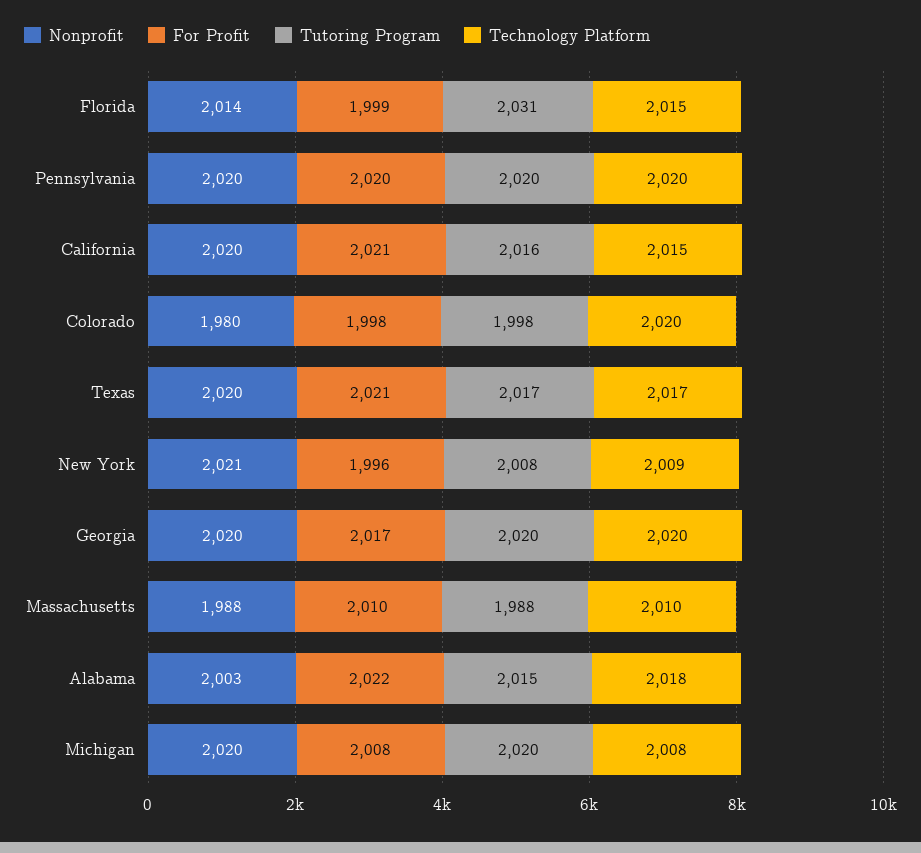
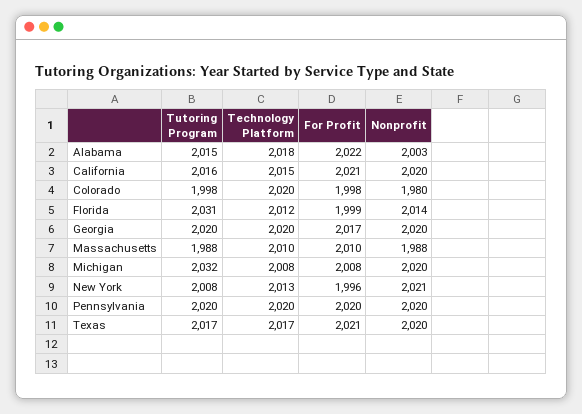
  {
    "Nonprofit": {
      "Florida": 2014,
      "Pennsylvania": 2020,
      "California": 2020,
      "Colorado": 1980,
      "Texas": 2020,
      "New York": 2021,
      "Georgia": 2020,
      "Massachusetts": 1988,
      "Alabama": 2003,
      "Michigan": 2020
    },
    "For Profit": {
      "Florida": 1999,
      "Pennsylvania": 2020,
      "California": 2021,
      "Colorado": 1998,
      "Texas": 2021,
      "New York": 1996,
      "Georgia": 2017,
      "Massachusetts": 2010,
      "Alabama": 2022,
      "Michigan": 2008
    },
    "Tutoring Program": {
      "Florida": 2031,
      "Pennsylvania": 2020,
      "California": 2016,
      "Colorado": 1998,
      "Texas": 2017,
      "New York": 2008,
      "Georgia": 2020,
      "Massachusetts": 1988,
      "Alabama": 2015,
-     "Michigan": 2020
+     "Michigan": 2032
    },
    "Technology Platform": {
-     "Florida": 2015,
+     "Florida": 2012,
      "Pennsylvania": 2020,
      "California": 2015,
      "Colorado": 2020,
      "Texas": 2017,
-     "New York": 2009,
+     "New York": 2013,
      "Georgia": 2020,
      "Massachusetts": 2010,
      "Alabama": 2018,
      "Michigan": 2008
    }
  }

